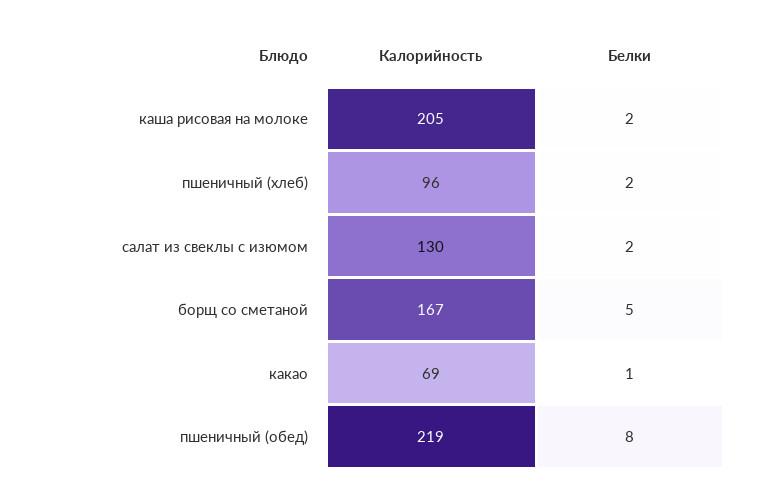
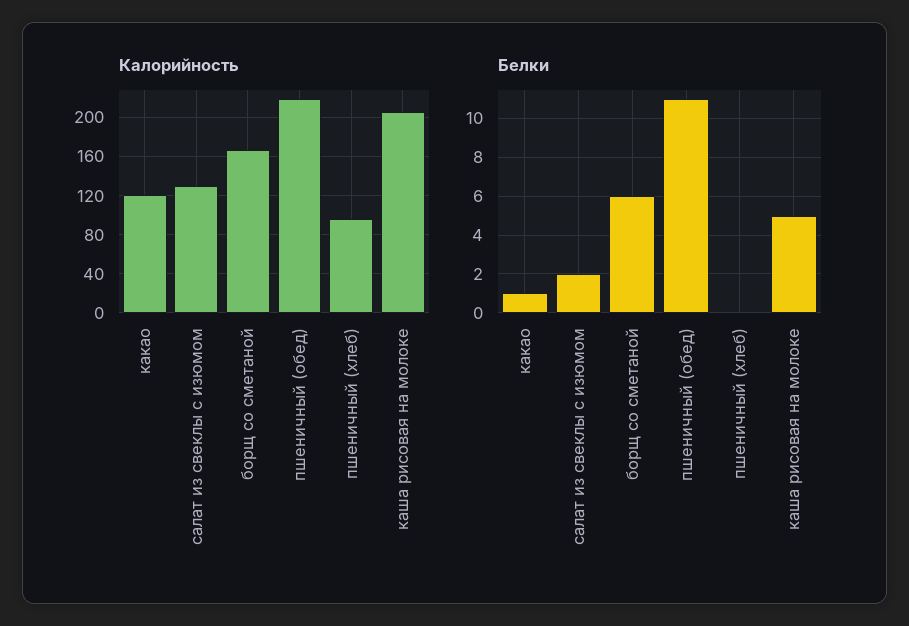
  {
    "Калорийность": {
      "каша рисовая на молоке": 205,
      "пшеничный (хлеб)": 96,
      "салат из свеклы с изюмом": 130,
      "борщ со сметаной": 167,
-     "какао": 69,
+     "какао": 120,
      "пшеничный (обед)": 219
    },
    "Белки": {
-     "каша рисовая на молоке": 2,
+     "каша рисовая на молоке": 5,
-     "пшеничный (хлеб)": 2,
+     "пшеничный (хлеб)": 0,
      "салат из свеклы с изюмом": 2,
-     "борщ со сметаной": 5,
+     "борщ со сметаной": 6,
      "какао": 1,
-     "пшеничный (обед)": 8
+     "пшеничный (обед)": 11
    }
  }

